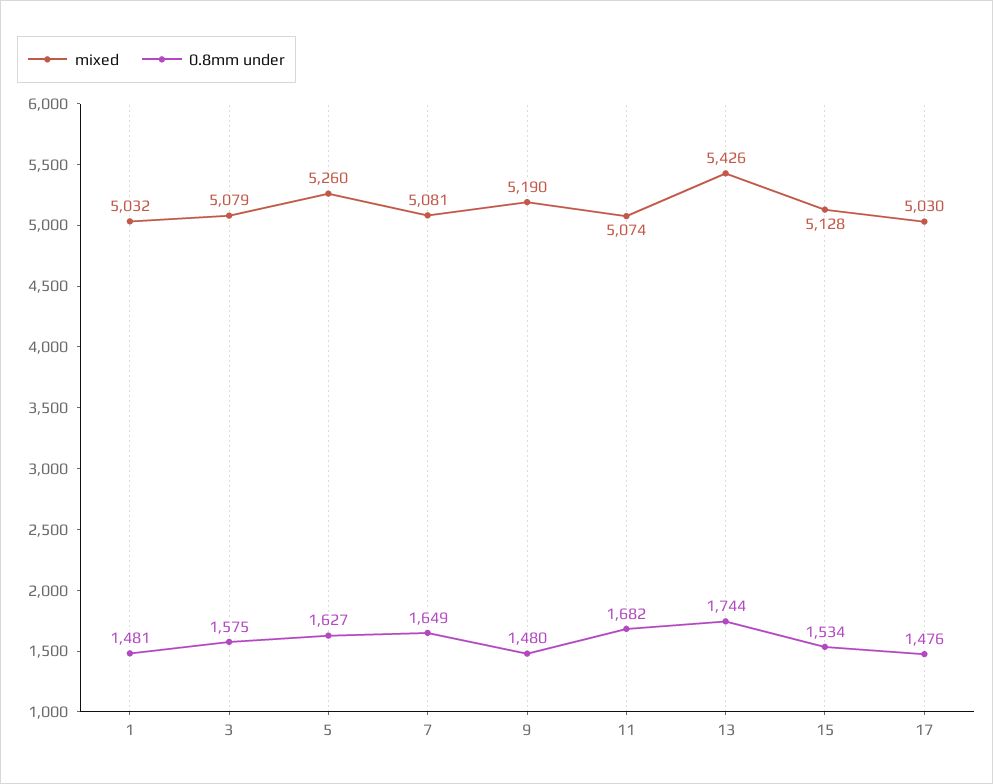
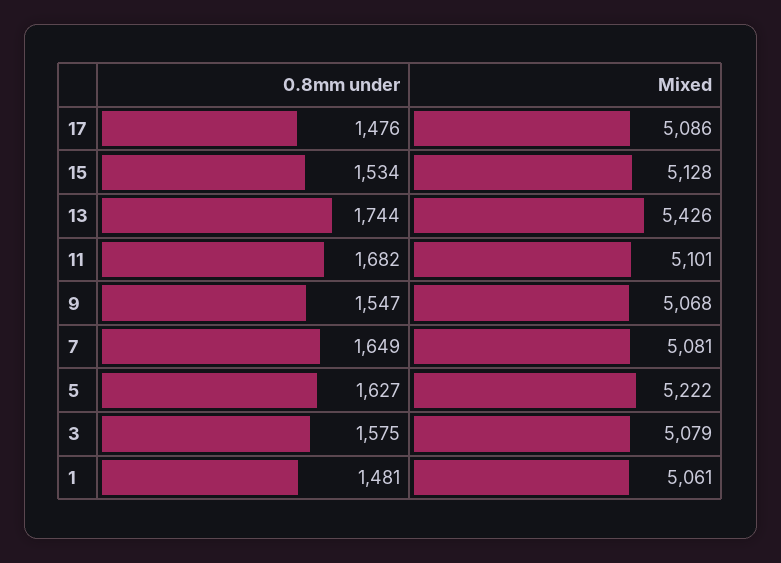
  {
    "mixed": {
-     "1": 5032,
+     "1": 5061,
      "3": 5079,
-     "5": 5260,
+     "5": 5222,
      "7": 5081,
-     "9": 5190,
+     "9": 5068,
-     "11": 5074,
+     "11": 5101,
      "13": 5426,
      "15": 5128,
-     "17": 5030
+     "17": 5086
    },
    "0.8mm under": {
      "1": 1481,
      "3": 1575,
      "5": 1627,
      "7": 1649,
-     "9": 1480,
+     "9": 1547,
      "11": 1682,
      "13": 1744,
      "15": 1534,
      "17": 1476
    }
  }

